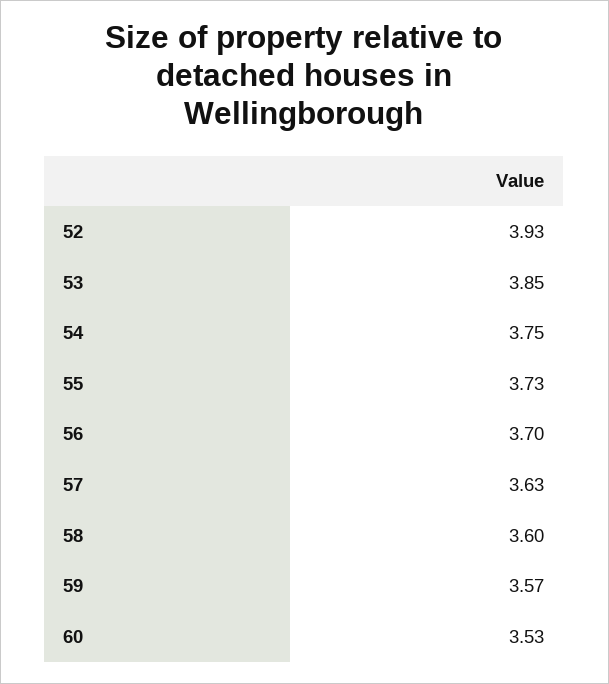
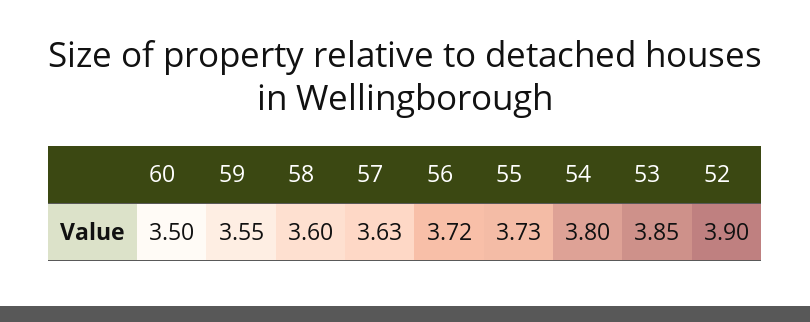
  {
-   "52": 3.93,
+   "52": 3.9,
    "53": 3.85,
-   "54": 3.75,
+   "54": 3.8,
    "55": 3.73,
-   "56": 3.7,
+   "56": 3.72,
    "57": 3.63,
    "58": 3.6,
-   "59": 3.57,
+   "59": 3.55,
-   "60": 3.53
+   "60": 3.5
  }

